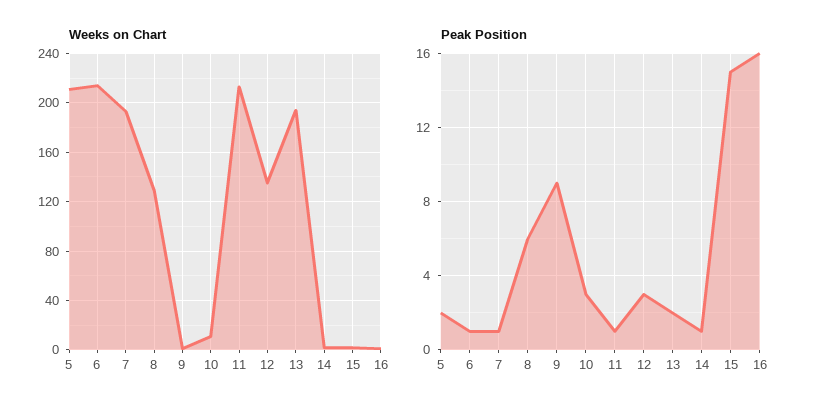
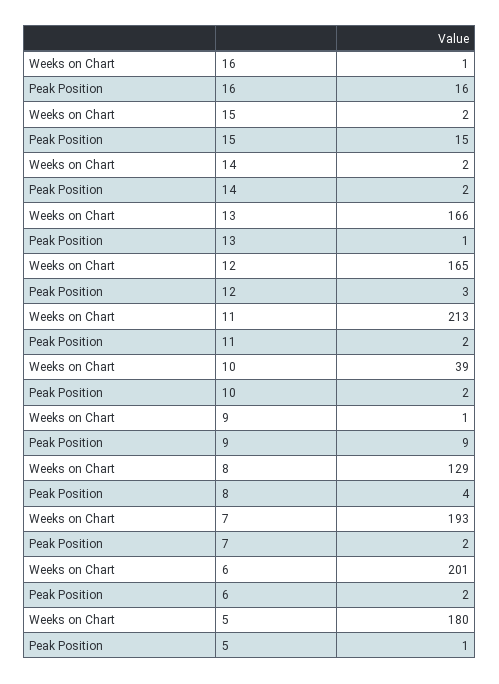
  {
    "Weeks on Chart": {
-     "5": 210,
+     "5": 180,
-     "6": 215,
+     "6": 201,
      "7": 193,
      "8": 129,
      "9": 1,
-     "10": 10,
+     "10": 39,
      "11": 213,
-     "12": 135,
+     "12": 165,
-     "13": 195,
+     "13": 166,
      "14": 2,
      "15": 2,
      "16": 1
    },
    "Peak Position": {
-     "5": 2,
+     "5": 1,
-     "6": 1,
+     "6": 2,
-     "7": 1,
+     "7": 2,
-     "8": 6,
+     "8": 4,
      "9": 9,
-     "10": 3,
+     "10": 2,
-     "11": 1,
+     "11": 2,
      "12": 3,
-     "13": 2,
+     "13": 1,
-     "14": 1,
+     "14": 2,
      "15": 15,
      "16": 16
    }
  }

